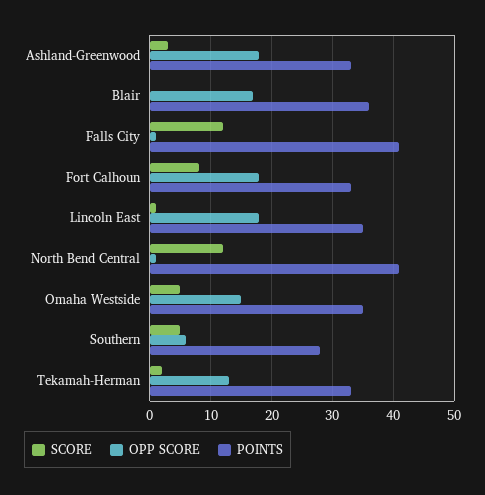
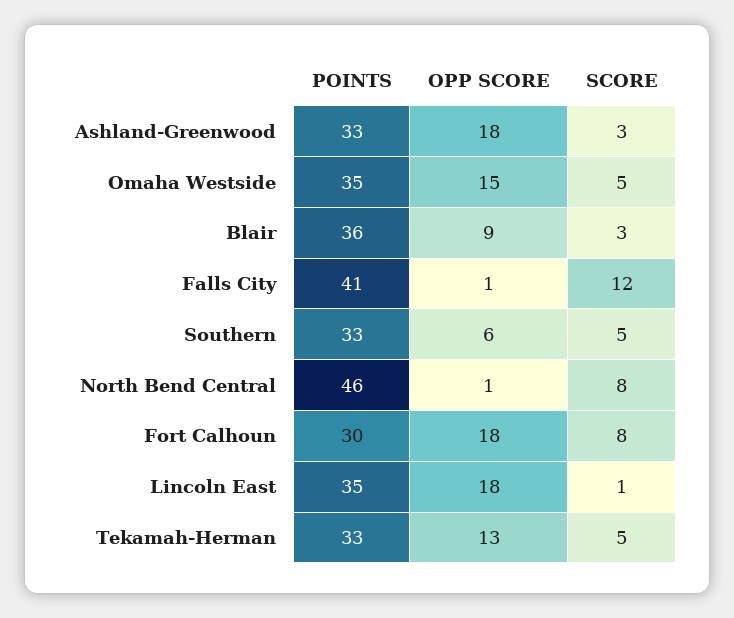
  {
    "SCORE": {
      "Ashland-Greenwood": 3,
-     "Blair": 0,
+     "Blair": 3,
      "Falls City": 12,
      "Fort Calhoun": 8,
      "Lincoln East": 1,
-     "North Bend Central": 12,
+     "North Bend Central": 8,
      "Omaha Westside": 5,
      "Southern": 5,
-     "Tekamah-Herman": 2
+     "Tekamah-Herman": 5
    },
    "OPP SCORE": {
      "Ashland-Greenwood": 18,
-     "Blair": 17,
+     "Blair": 9,
      "Falls City": 1,
      "Fort Calhoun": 18,
      "Lincoln East": 18,
      "North Bend Central": 1,
      "Omaha Westside": 15,
      "Southern": 6,
      "Tekamah-Herman": 13
    },
    "POINTS": {
      "Ashland-Greenwood": 33,
      "Blair": 36,
      "Falls City": 41,
-     "Fort Calhoun": 33,
+     "Fort Calhoun": 30,
      "Lincoln East": 35,
-     "North Bend Central": 41,
+     "North Bend Central": 46,
      "Omaha Westside": 35,
-     "Southern": 28,
+     "Southern": 33,
      "Tekamah-Herman": 33
    }
  }

